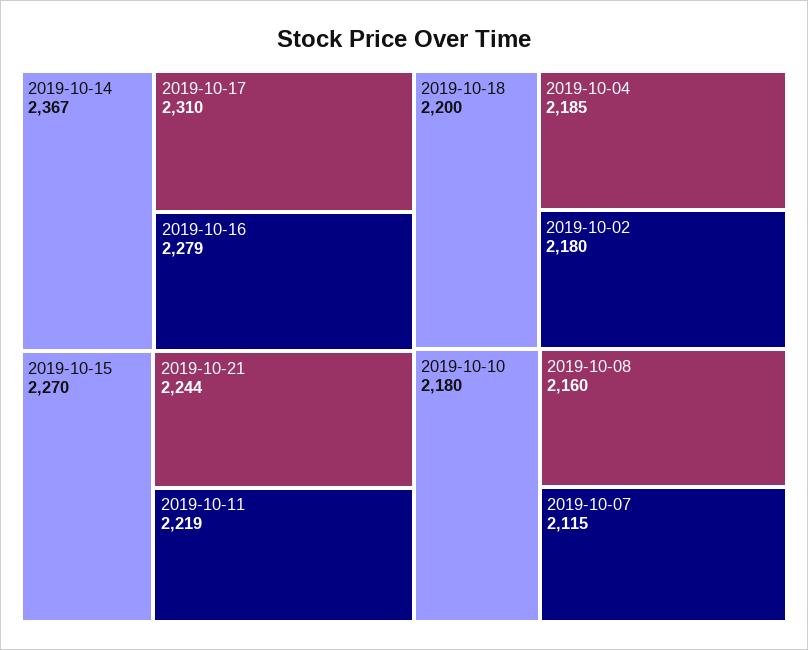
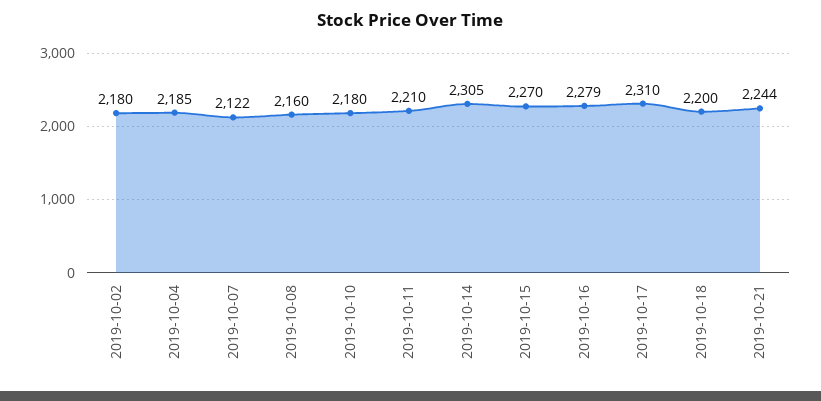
  {
-   "2019-10-14": 2367,
+   "2019-10-14": 2305,
    "2019-10-17": 2310,
    "2019-10-16": 2279,
    "2019-10-15": 2270,
    "2019-10-21": 2244,
-   "2019-10-11": 2219,
+   "2019-10-11": 2210,
    "2019-10-18": 2200,
    "2019-10-04": 2185,
    "2019-10-02": 2180,
    "2019-10-10": 2180,
    "2019-10-08": 2160,
-   "2019-10-07": 2115
+   "2019-10-07": 2122
  }

